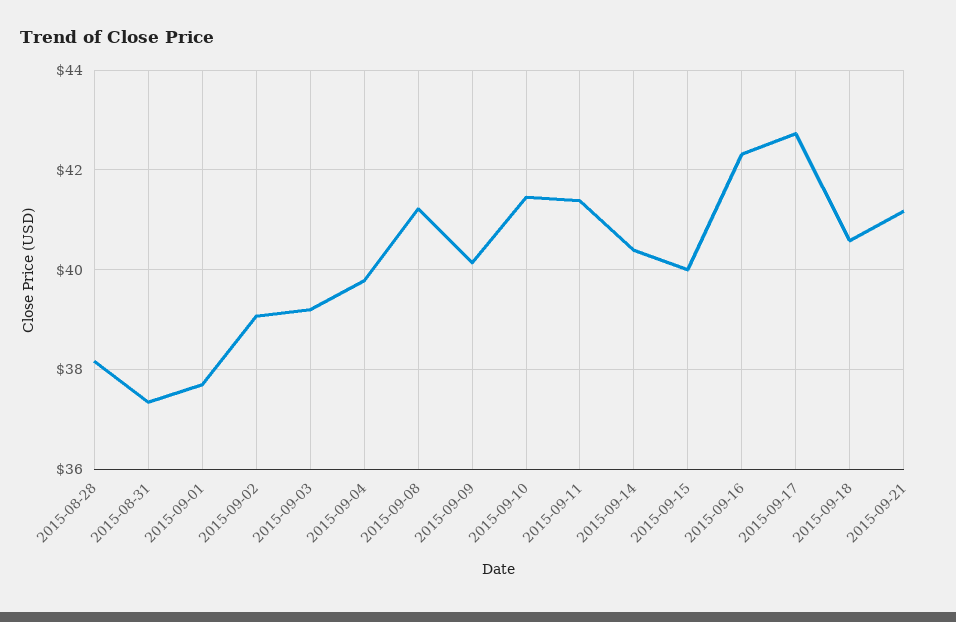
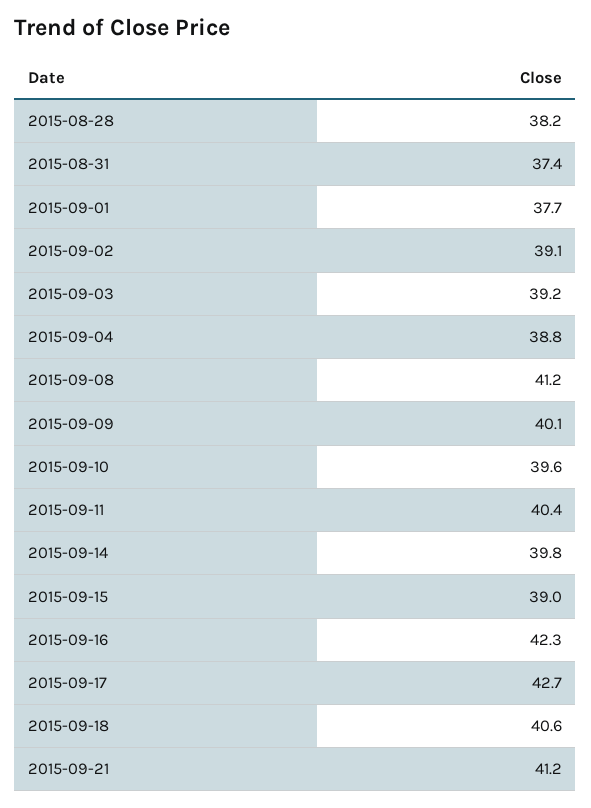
  {
    "2015-08-28": 38.2,
    "2015-08-31": 37.4,
    "2015-09-01": 37.7,
    "2015-09-02": 39.1,
    "2015-09-03": 39.2,
-   "2015-09-04": 39.8,
+   "2015-09-04": 38.8,
    "2015-09-08": 41.2,
    "2015-09-09": 40.1,
-   "2015-09-10": 41.4,
+   "2015-09-10": 39.6,
-   "2015-09-11": 41.4,
+   "2015-09-11": 40.4,
-   "2015-09-14": 40.4,
+   "2015-09-14": 39.8,
-   "2015-09-15": 40,
+   "2015-09-15": 39,
    "2015-09-16": 42.3,
    "2015-09-17": 42.7,
    "2015-09-18": 40.6,
    "2015-09-21": 41.2
  }

